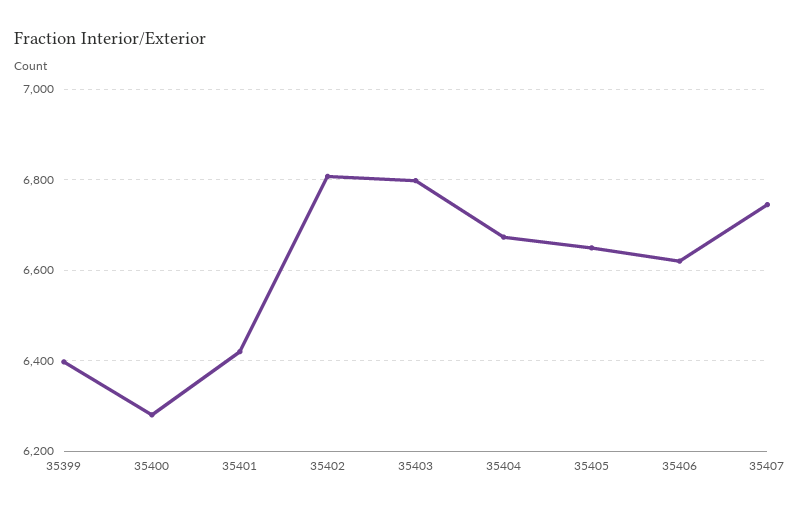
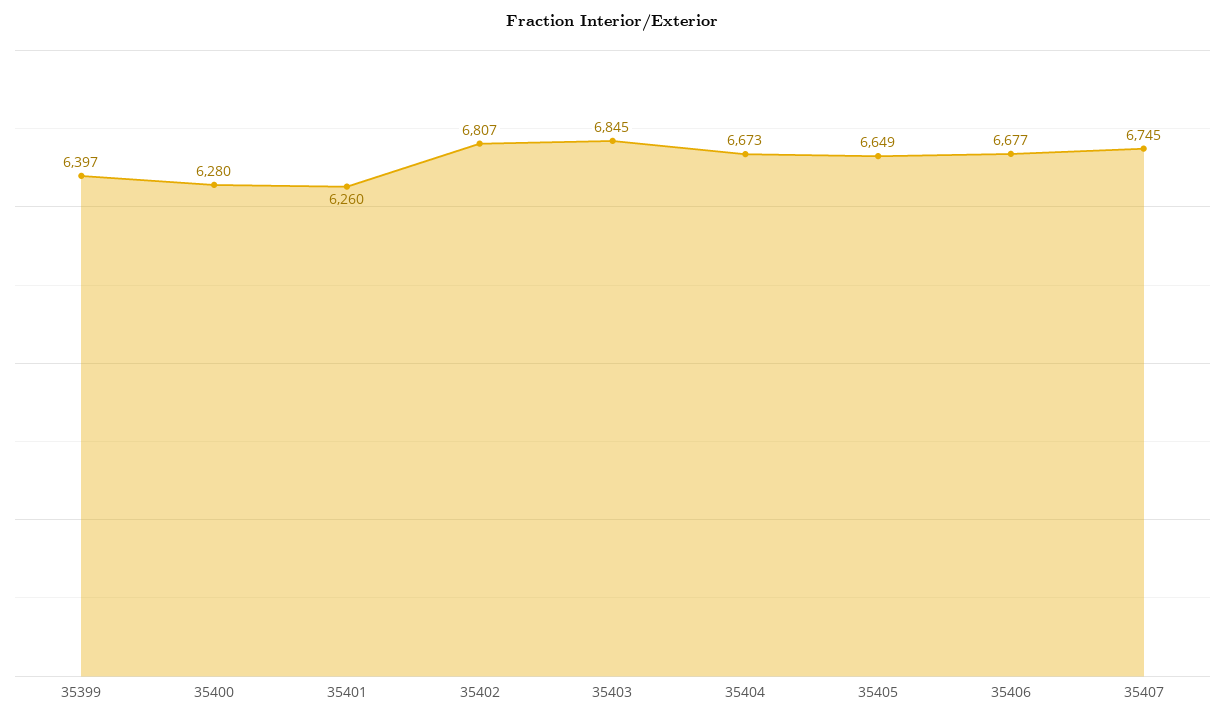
  {
    "35399": 6397,
    "35400": 6280,
-   "35401": 6420,
+   "35401": 6260,
    "35402": 6807,
-   "35403": 6800,
+   "35403": 6845,
    "35404": 6673,
    "35405": 6649,
-   "35406": 6620,
+   "35406": 6677,
    "35407": 6745
  }

